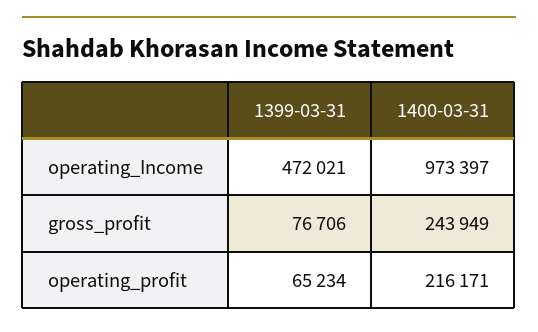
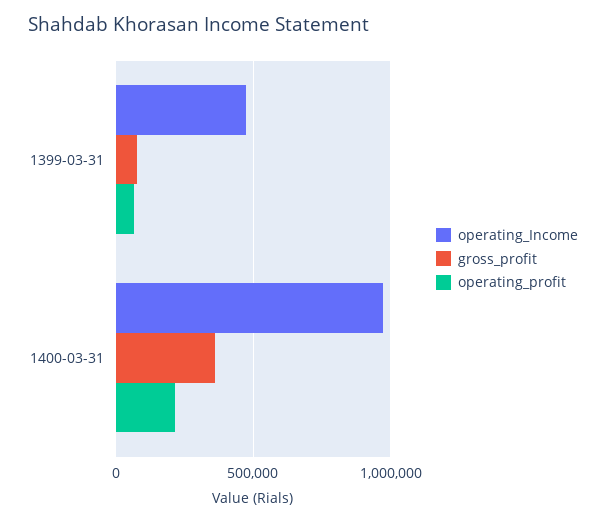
  {
    "operating_Income": {
      "1399-03-31": 472021,
      "1400-03-31": 973397
    },
    "gross_profit": {
      "1399-03-31": 76706,
-     "1400-03-31": 243949
+     "1400-03-31": 350000
    },
    "operating_profit": {
      "1399-03-31": 65234,
      "1400-03-31": 216171
    }
  }

